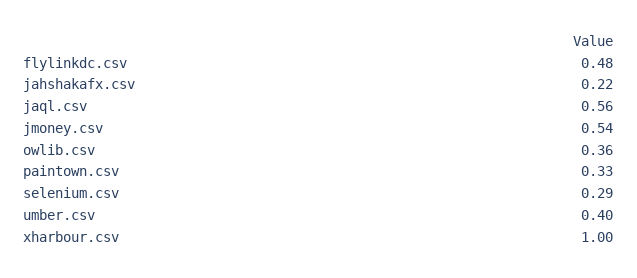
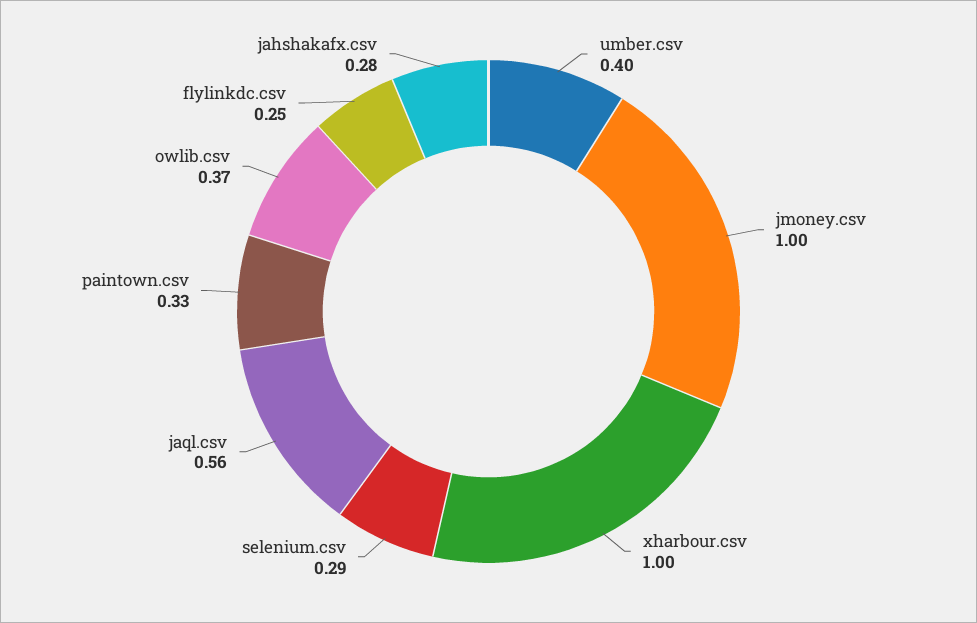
  {
-   "flylinkdc.csv": 0.48,
+   "flylinkdc.csv": 0.25,
-   "jahshakafx.csv": 0.22,
+   "jahshakafx.csv": 0.28,
    "jaql.csv": 0.56,
-   "jmoney.csv": 0.54,
+   "jmoney.csv": 1,
-   "owlib.csv": 0.36,
+   "owlib.csv": 0.37,
    "paintown.csv": 0.33,
    "selenium.csv": 0.29,
    "umber.csv": 0.4,
    "xharbour.csv": 1
  }

